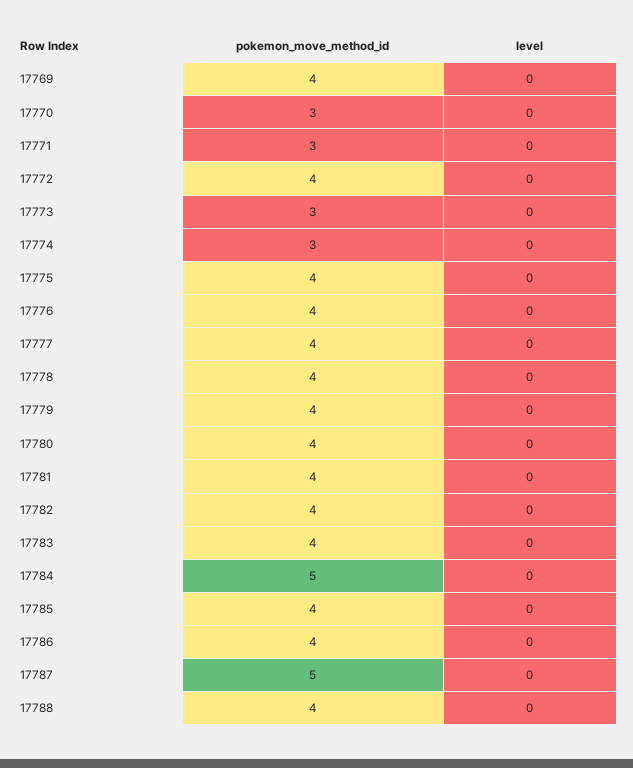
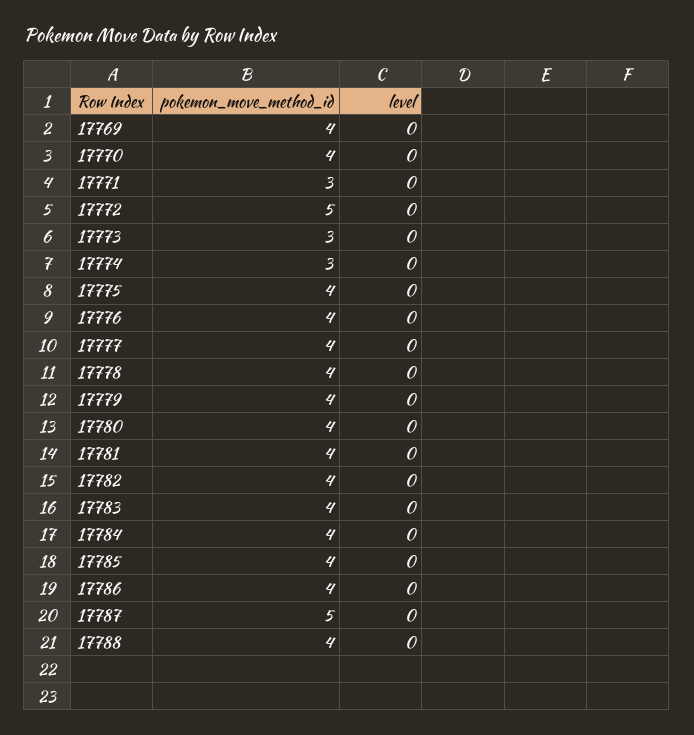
  {
    "pokemon_move_method_id": {
      "17769": 4,
-     "17770": 3,
+     "17770": 4,
      "17771": 3,
-     "17772": 4,
+     "17772": 5,
      "17773": 3,
      "17774": 3,
      "17775": 4,
      "17776": 4,
      "17777": 4,
      "17778": 4,
      "17779": 4,
      "17780": 4,
      "17781": 4,
      "17782": 4,
      "17783": 4,
-     "17784": 5,
+     "17784": 4,
      "17785": 4,
      "17786": 4,
      "17787": 5,
      "17788": 4
    },
    "level": {
      "17769": 0,
      "17770": 0,
      "17771": 0,
      "17772": 0,
      "17773": 0,
      "17774": 0,
      "17775": 0,
      "17776": 0,
      "17777": 0,
      "17778": 0,
      "17779": 0,
      "17780": 0,
      "17781": 0,
      "17782": 0,
      "17783": 0,
      "17784": 0,
      "17785": 0,
      "17786": 0,
      "17787": 0,
      "17788": 0
    }
  }

